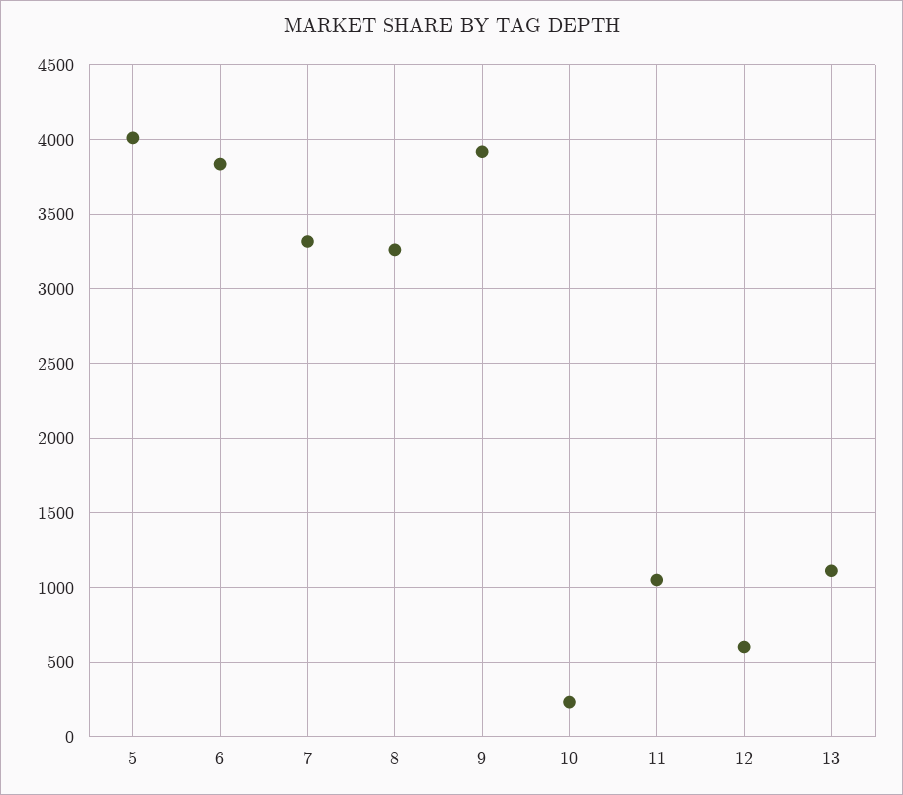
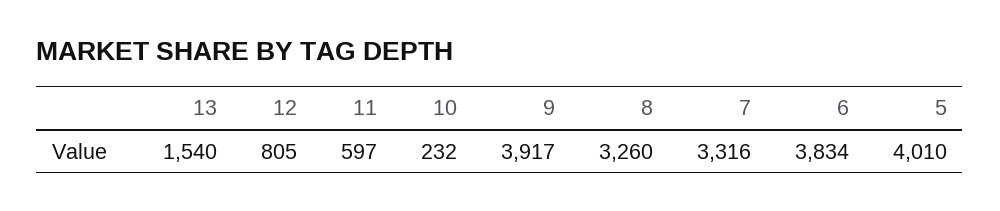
  {
    "5": 4010,
    "6": 3834,
    "7": 3316,
    "8": 3260,
    "9": 3917,
    "10": 232,
-   "11": 1050,
+   "11": 597,
-   "12": 600,
+   "12": 805,
-   "13": 1100
+   "13": 1540
  }

